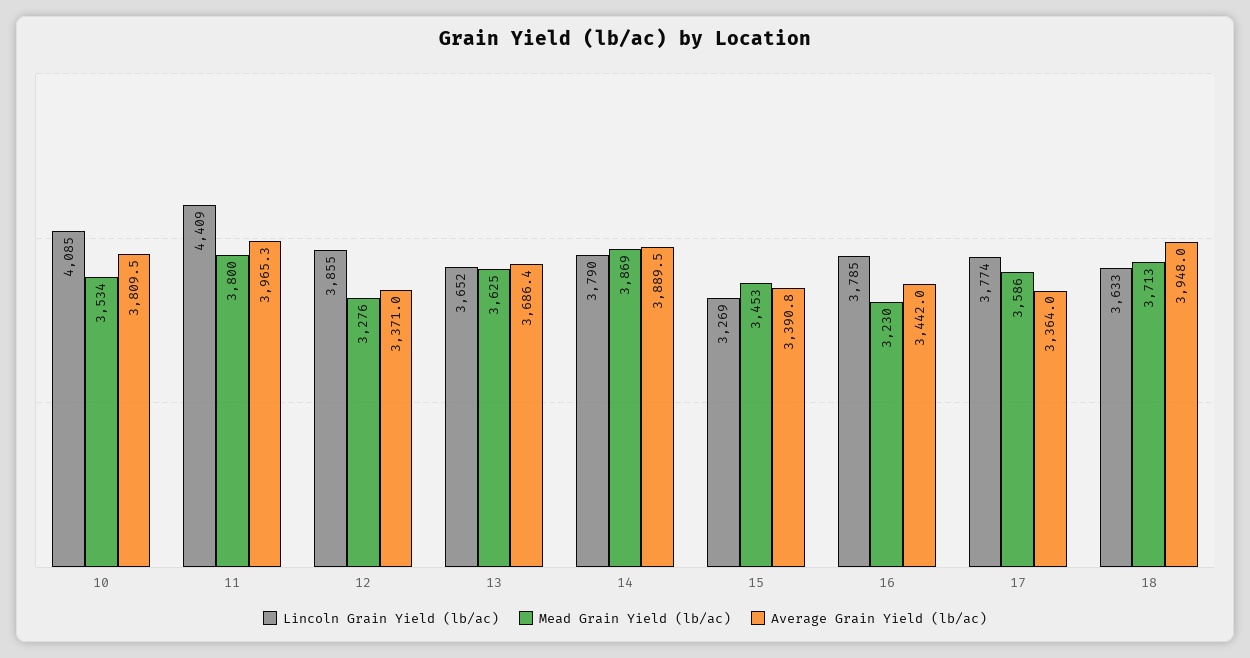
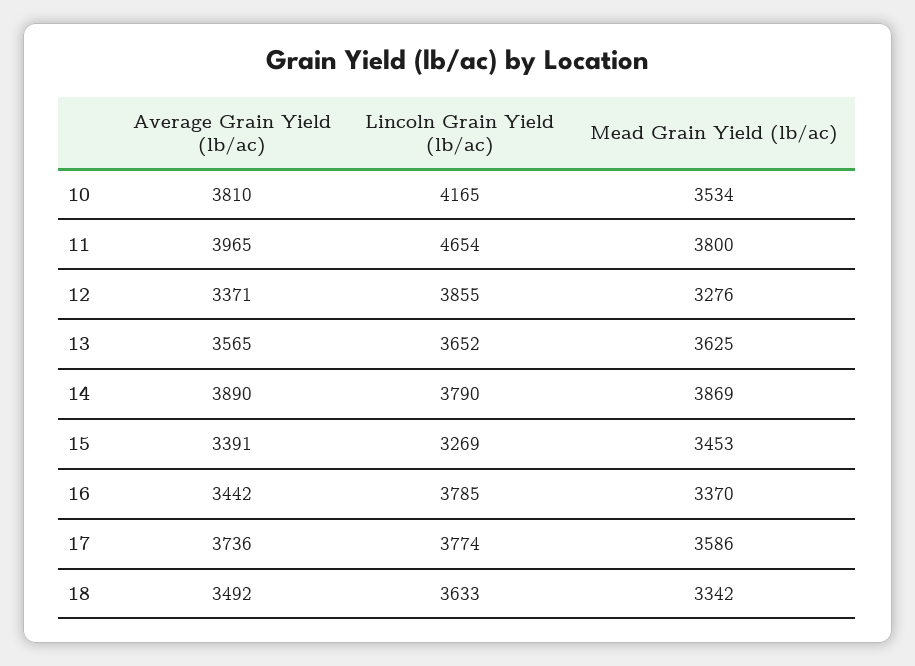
  {
    "Lincoln Grain Yield (lb/ac)": {
-     "10": 4085,
+     "10": 4165,
-     "11": 4409,
+     "11": 4654,
      "12": 3855,
      "13": 3652,
      "14": 3790,
      "15": 3269,
      "16": 3785,
      "17": 3774,
      "18": 3633
    },
    "Mead Grain Yield (lb/ac)": {
      "10": 3534,
      "11": 3800,
      "12": 3276,
      "13": 3625,
      "14": 3869,
      "15": 3453,
-     "16": 3230,
+     "16": 3370,
      "17": 3586,
-     "18": 3713
+     "18": 3342
    },
    "Average Grain Yield (lb/ac)": {
      "10": 3809.5,
      "11": 3965.3,
      "12": 3371,
-     "13": 3686.4,
+     "13": 3565,
      "14": 3889.5,
      "15": 3390.8,
      "16": 3442,
-     "17": 3364,
+     "17": 3736,
-     "18": 3948
+     "18": 3492
    }
  }

